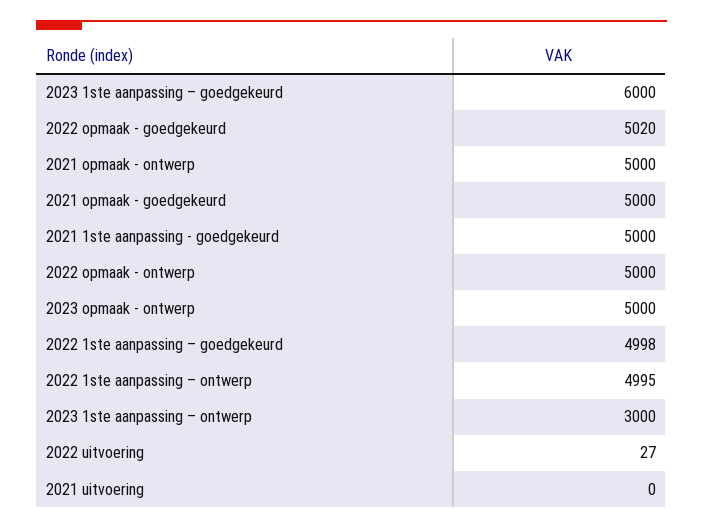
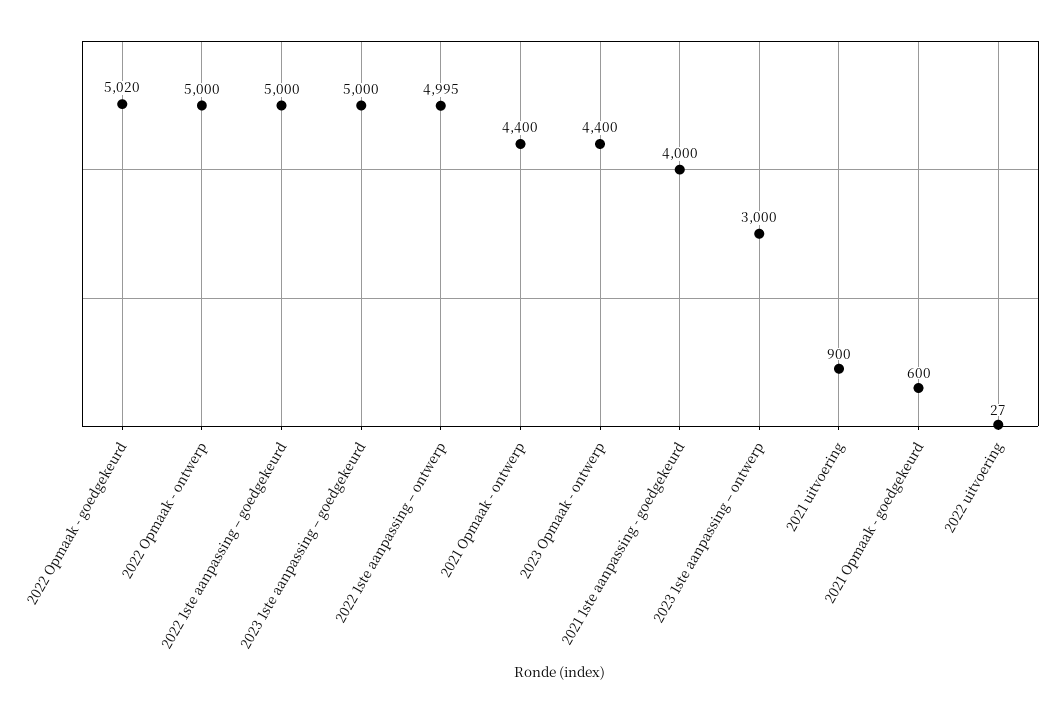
  {
-   "2023 1ste aanpassing – goedgekeurd": 6000,
+   "2023 1ste aanpassing – goedgekeurd": 5000,
    "2022 opmaak - goedgekeurd": 5020,
-   "2021 opmaak - ontwerp": 5000,
+   "2021 opmaak - ontwerp": 4400,
-   "2021 opmaak - goedgekeurd": 5000,
+   "2021 opmaak - goedgekeurd": 600,
-   "2021 1ste aanpassing - goedgekeurd": 5000,
+   "2021 1ste aanpassing - goedgekeurd": 4000,
    "2022 opmaak - ontwerp": 5000,
-   "2023 opmaak - ontwerp": 5000,
+   "2023 opmaak - ontwerp": 4400,
-   "2022 1ste aanpassing – goedgekeurd": 4998,
+   "2022 1ste aanpassing – goedgekeurd": 5000,
    "2022 1ste aanpassing – ontwerp": 4995,
    "2023 1ste aanpassing – ontwerp": 3000,
    "2022 uitvoering": 27,
-   "2021 uitvoering": 0
+   "2021 uitvoering": 900
  }

